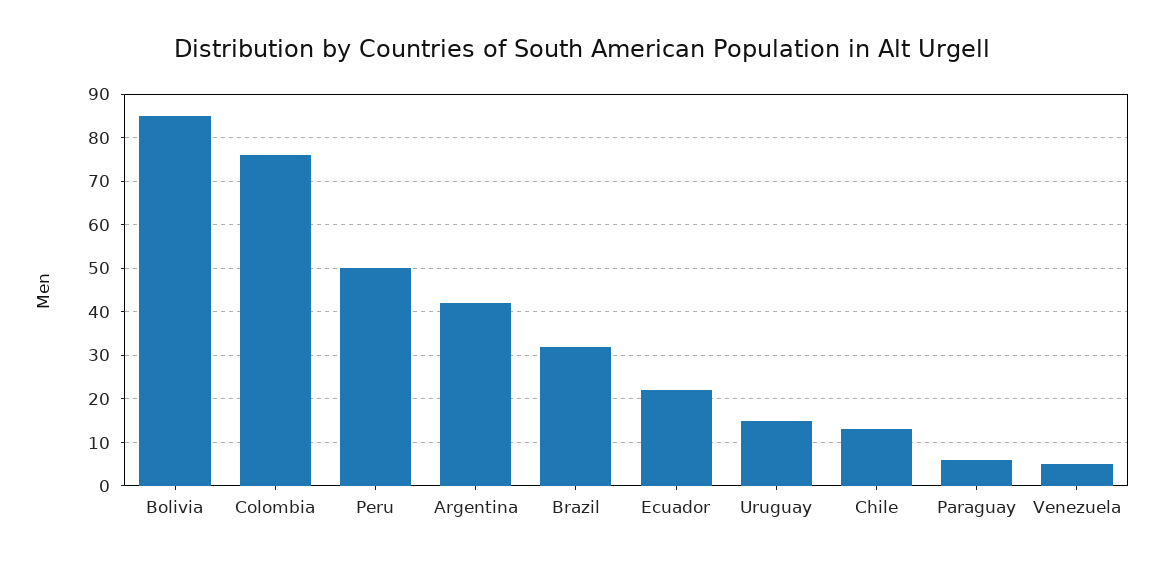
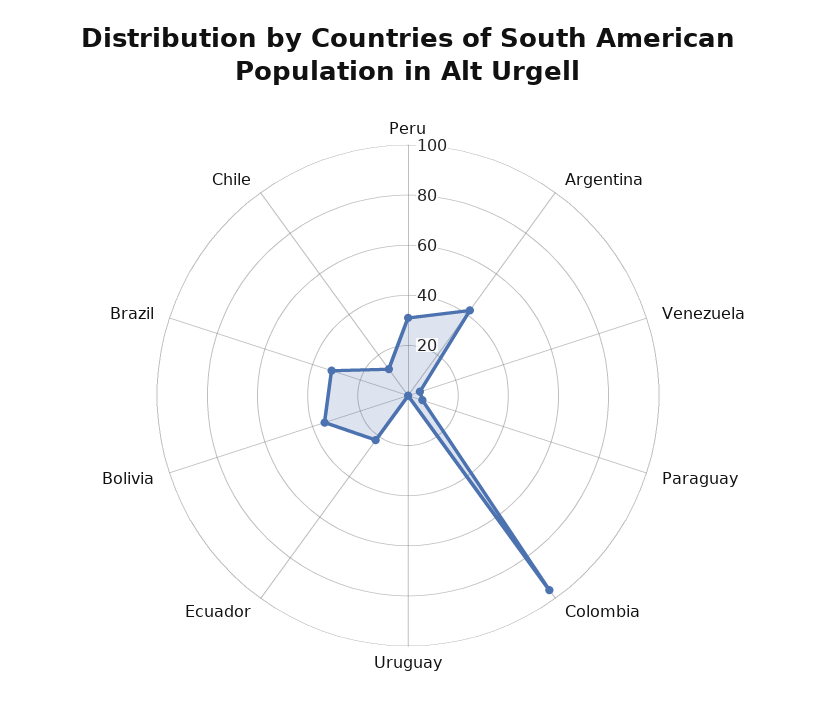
  {
-   "Bolivia": 85,
+   "Bolivia": 35,
-   "Colombia": 75,
+   "Colombia": 95,
-   "Peru": 50,
+   "Peru": 30,
    "Argentina": 40,
    "Brazil": 30,
    "Ecuador": 20,
-   "Uruguay": 15,
+   "Uruguay": 0,
    "Chile": 15,
    "Paraguay": 5,
    "Venezuela": 5
  }

